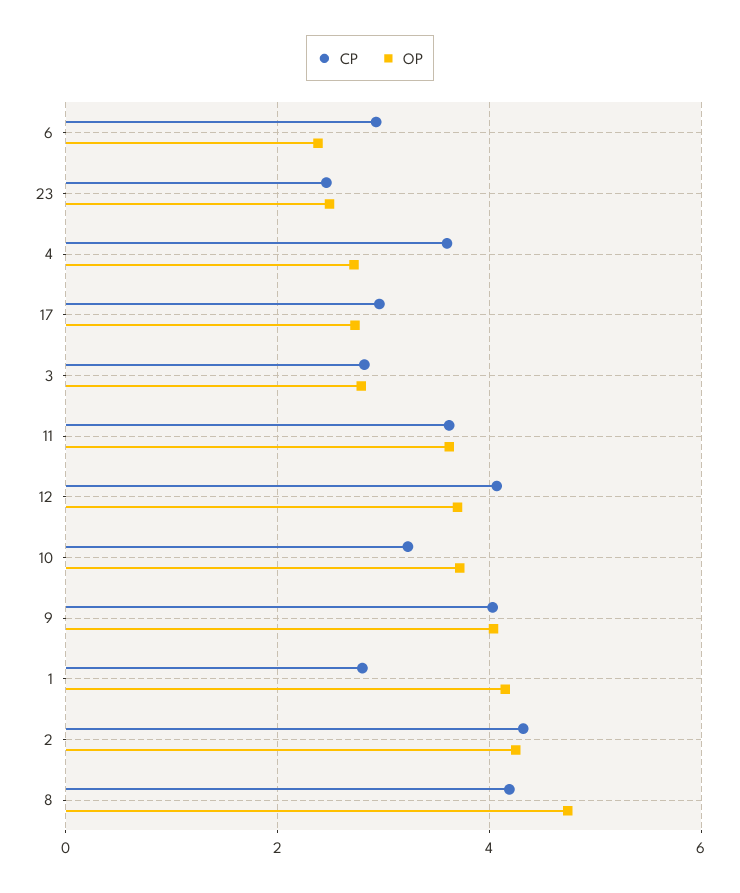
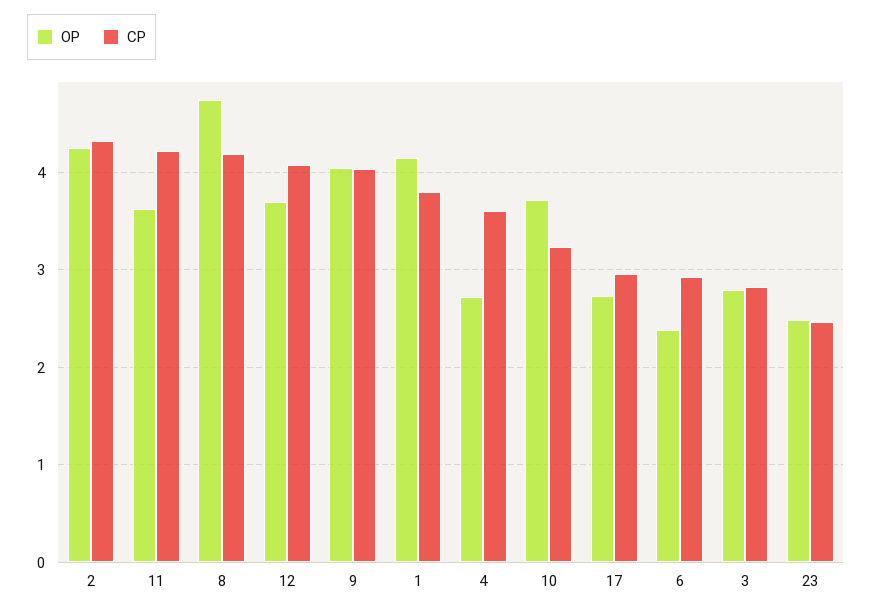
  {
    "CP": {
      "6": 2.9,
      "23": 2.5,
      "4": 3.6,
      "17": 3,
      "3": 2.8,
-     "11": 3.6,
+     "11": 4.2,
      "12": 4.1,
      "10": 3.2,
      "9": 4,
-     "1": 2.8,
+     "1": 3.8,
      "2": 4.3,
      "8": 4.2
    },
    "OP": {
      "6": 2.4,
      "23": 2.5,
      "4": 2.7,
      "17": 2.7,
      "3": 2.8,
      "11": 3.6,
      "12": 3.7,
      "10": 3.7,
      "9": 4,
      "1": 4.2,
      "2": 4.3,
      "8": 4.7
    }
  }

